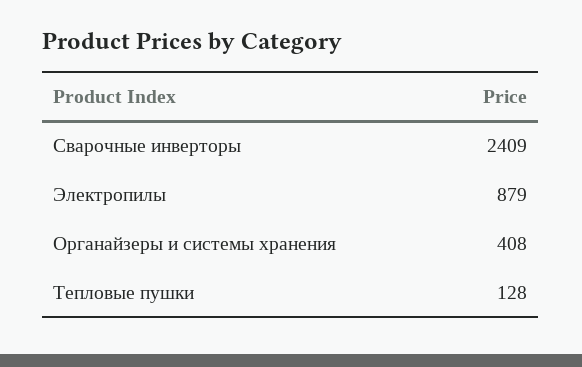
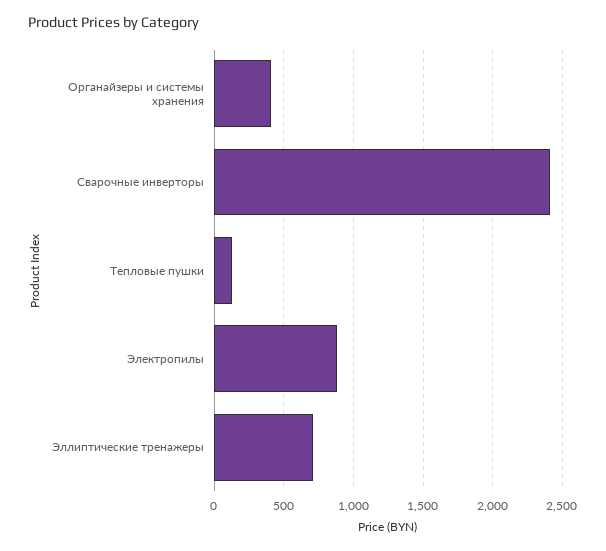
  {
    "Сварочные инверторы": 2409,
    "Электропилы": 879,
    "Органайзеры и системы хранения": 408,
-   "Тепловые пушки": 128
+   "Тепловые пушки": 128,
+   "Эллиптические тренажеры": 700
  }

